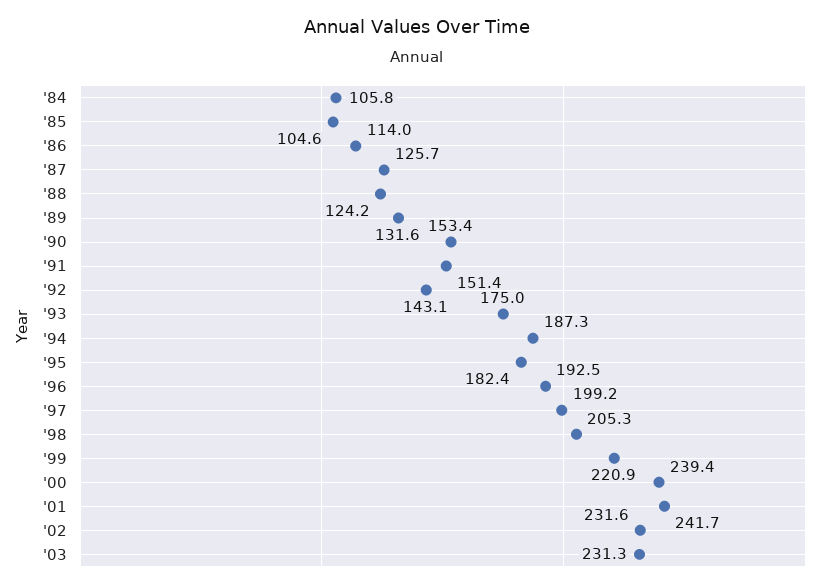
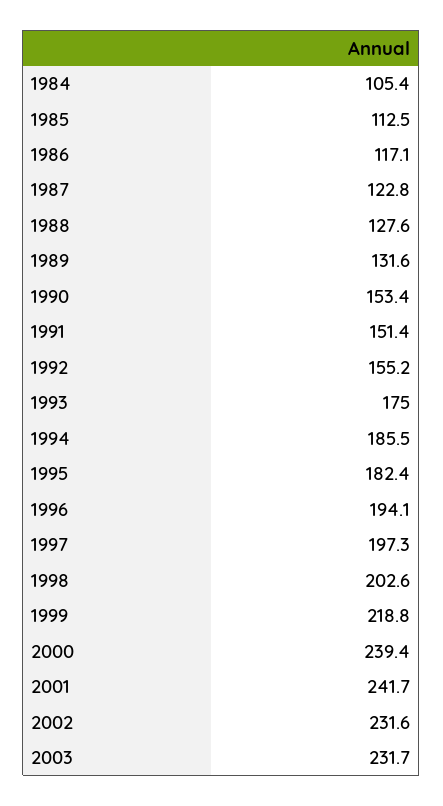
  {
-   "'84": 105.8,
+   "'84": 105.4,
-   "'85": 104.6,
+   "'85": 112.5,
-   "'86": 114,
+   "'86": 117.1,
-   "'87": 125.7,
+   "'87": 122.8,
-   "'88": 124.2,
+   "'88": 127.6,
    "'89": 131.6,
    "'90": 153.4,
    "'91": 151.4,
-   "'92": 143.1,
+   "'92": 155.2,
    "'93": 175,
-   "'94": 187.3,
+   "'94": 185.5,
    "'95": 182.4,
-   "'96": 192.5,
+   "'96": 194.1,
-   "'97": 199.2,
+   "'97": 197.3,
-   "'98": 205.3,
+   "'98": 202.6,
-   "'99": 220.9,
+   "'99": 218.8,
    "'00": 239.4,
    "'01": 241.7,
    "'02": 231.6,
-   "'03": 231.3
+   "'03": 231.7
  }

